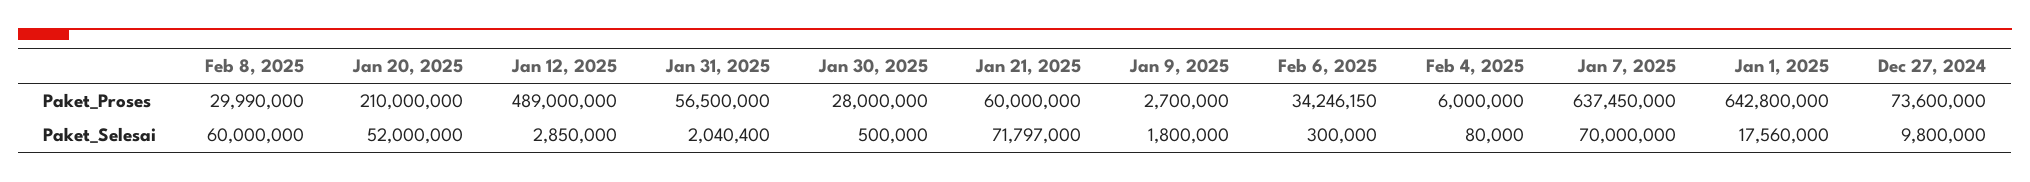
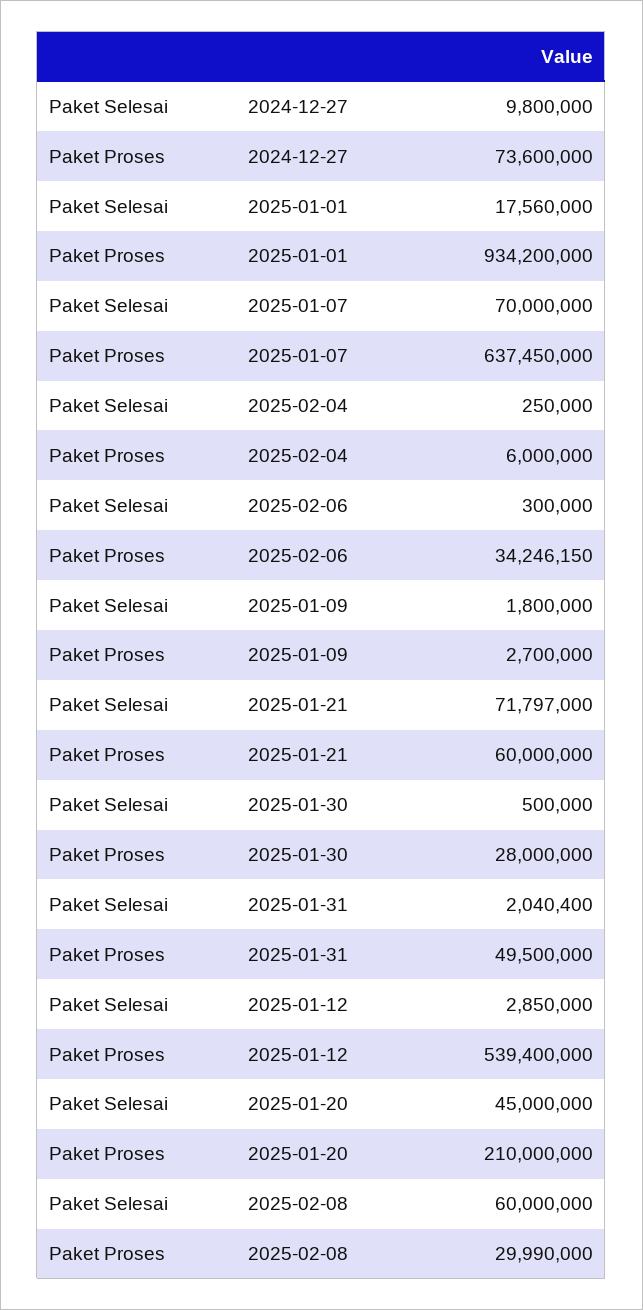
  {
    "Feb 8, 2025": {
      "Paket_Proses": 29990000,
      "Paket_Selesai": 60000000
    },
    "Jan 20, 2025": {
      "Paket_Proses": 210000000,
-     "Paket_Selesai": 52000000
+     "Paket_Selesai": 45000000
    },
    "Jan 12, 2025": {
-     "Paket_Proses": 489000000,
+     "Paket_Proses": 539400000,
      "Paket_Selesai": 2850000
    },
    "Jan 31, 2025": {
-     "Paket_Proses": 56500000,
+     "Paket_Proses": 49500000,
      "Paket_Selesai": 2040400
    },
    "Jan 30, 2025": {
      "Paket_Proses": 28000000,
      "Paket_Selesai": 500000
    },
    "Jan 21, 2025": {
      "Paket_Proses": 60000000,
      "Paket_Selesai": 71797000
    },
    "Jan 9, 2025": {
      "Paket_Proses": 2700000,
      "Paket_Selesai": 1800000
    },
    "Feb 6, 2025": {
      "Paket_Proses": 34246150,
      "Paket_Selesai": 300000
    },
    "Feb 4, 2025": {
      "Paket_Proses": 6000000,
-     "Paket_Selesai": 80000
+     "Paket_Selesai": 250000
    },
    "Jan 7, 2025": {
      "Paket_Proses": 637450000,
      "Paket_Selesai": 70000000
    },
    "Jan 1, 2025": {
-     "Paket_Proses": 642800000,
+     "Paket_Proses": 934200000,
      "Paket_Selesai": 17560000
    },
    "Dec 27, 2024": {
      "Paket_Proses": 73600000,
      "Paket_Selesai": 9800000
    }
  }

